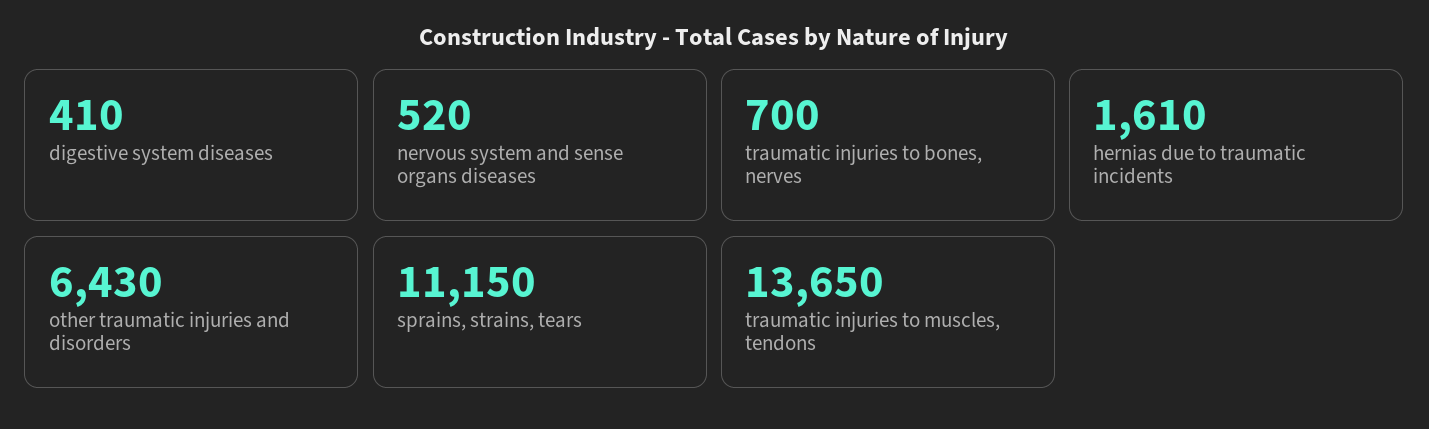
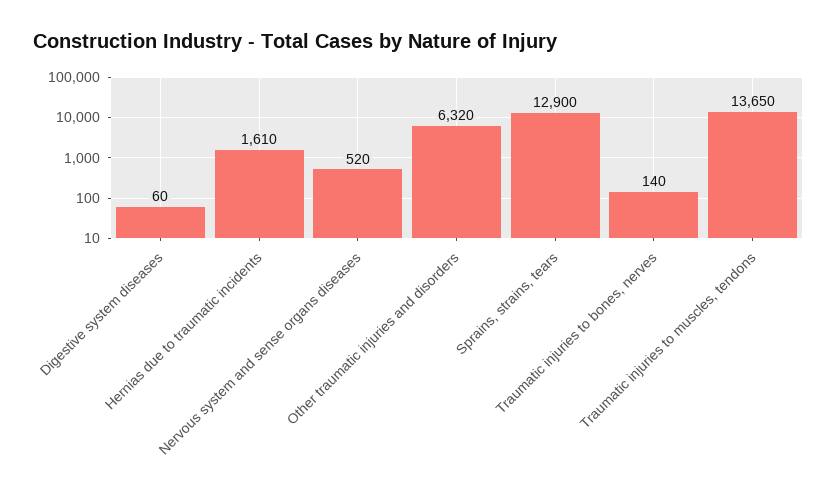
  {
-   "digestive system diseases": 410,
+   "digestive system diseases": 60,
    "nervous system and sense organs diseases": 520,
-   "traumatic injuries to bones, nerves": 700,
+   "traumatic injuries to bones, nerves": 140,
    "hernias due to traumatic incidents": 1610,
-   "other traumatic injuries and disorders": 6430,
+   "other traumatic injuries and disorders": 6320,
-   "sprains, strains, tears": 11150,
+   "sprains, strains, tears": 12900,
    "traumatic injuries to muscles, tendons": 13650
  }

